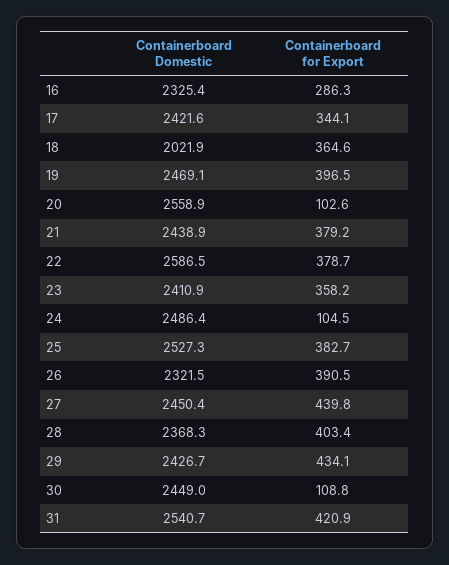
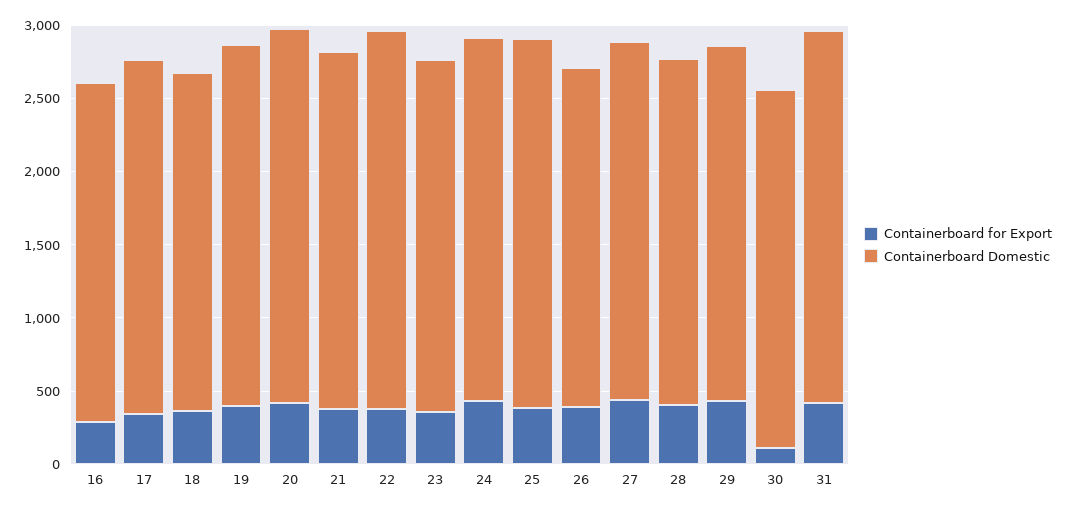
  {
    "Containerboard Domestic": {
      "16": 2325.4,
      "17": 2421.6,
-     "18": 2021.9,
+     "18": 2300,
      "19": 2469.1,
      "20": 2558.9,
      "21": 2438.9,
      "22": 2586.5,
      "23": 2410.9,
      "24": 2486.4,
      "25": 2527.3,
      "26": 2321.5,
      "27": 2450.4,
      "28": 2368.3,
      "29": 2426.7,
      "30": 2449,
      "31": 2540.7
    },
    "Containerboard for Export": {
      "16": 286.3,
      "17": 344.1,
      "18": 364.6,
      "19": 396.5,
-     "20": 102.6,
+     "20": 400,
      "21": 379.2,
      "22": 378.7,
      "23": 358.2,
-     "24": 104.5,
+     "24": 400,
      "25": 382.7,
      "26": 390.5,
      "27": 439.8,
      "28": 403.4,
      "29": 434.1,
      "30": 108.8,
      "31": 420.9
    }
  }

